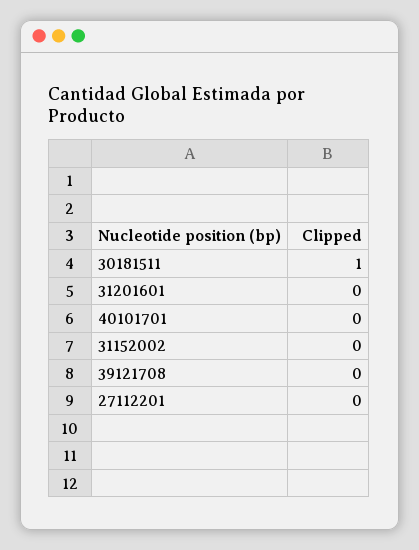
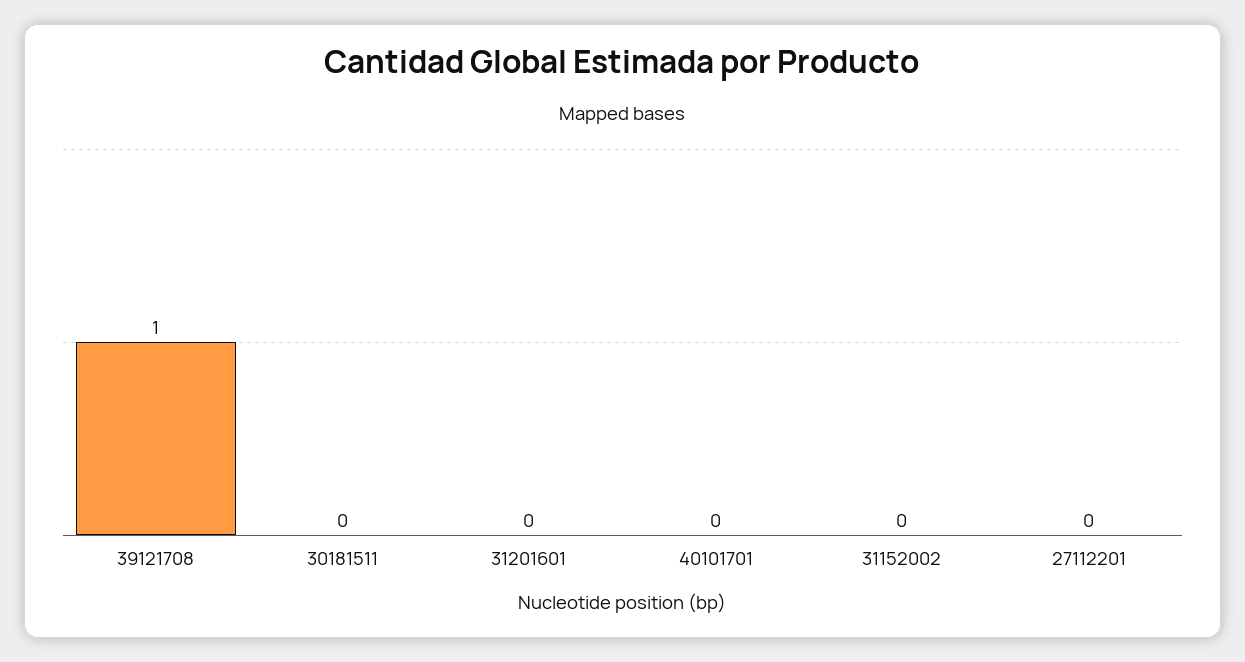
  {
-   "30181511": 1,
+   "30181511": 0,
    "31201601": 0,
    "40101701": 0,
    "31152002": 0,
-   "39121708": 0,
+   "39121708": 1,
    "27112201": 0
  }

